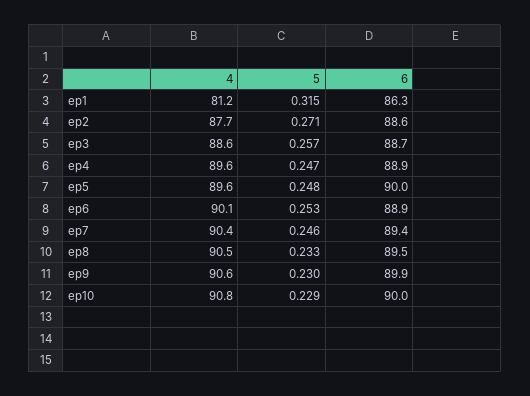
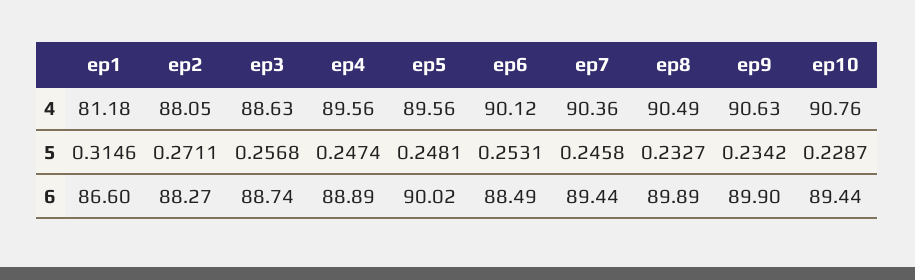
  {
    "4": {
      "ep1": 81.18,
-     "ep2": 87.7,
+     "ep2": 88.05,
      "ep3": 88.63,
      "ep4": 89.56,
      "ep5": 89.56,
      "ep6": 90.12,
      "ep7": 90.36,
      "ep8": 90.49,
      "ep9": 90.63,
      "ep10": 90.76
    },
    "5": {
      "ep1": 0.3146,
      "ep2": 0.2711,
      "ep3": 0.2568,
      "ep4": 0.2474,
      "ep5": 0.2481,
      "ep6": 0.2531,
      "ep7": 0.2458,
      "ep8": 0.2327,
-     "ep9": 0.23,
+     "ep9": 0.2342,
      "ep10": 0.2287
    },
    "6": {
-     "ep1": 86.3,
+     "ep1": 86.6,
-     "ep2": 88.6,
+     "ep2": 88.27,
      "ep3": 88.74,
      "ep4": 88.89,
      "ep5": 90.02,
-     "ep6": 88.9,
+     "ep6": 88.49,
      "ep7": 89.44,
-     "ep8": 89.5,
+     "ep8": 89.89,
      "ep9": 89.9,
-     "ep10": 90
+     "ep10": 89.44
    }
  }

